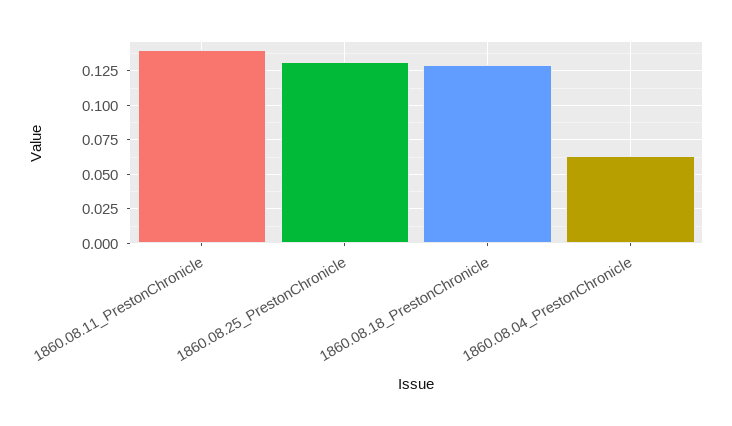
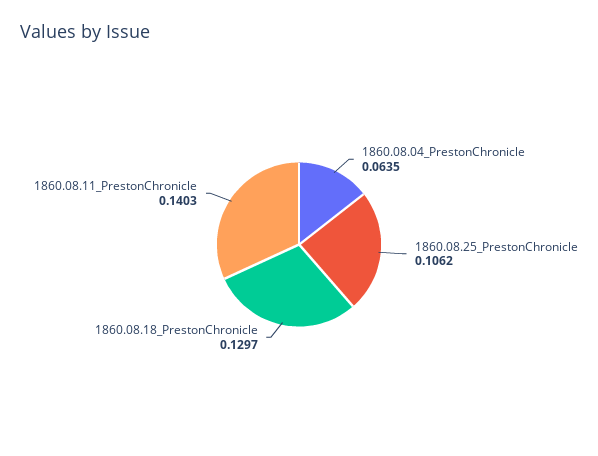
  {
    "1860.08.11_PrestonChronicle": 0.1403,
-   "1860.08.25_PrestonChronicle": 0.13,
+   "1860.08.25_PrestonChronicle": 0.1062,
    "1860.08.18_PrestonChronicle": 0.1297,
    "1860.08.04_PrestonChronicle": 0.0635
  }

